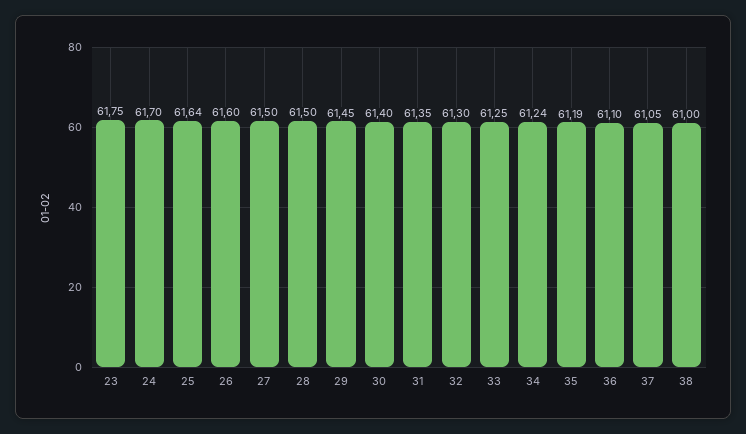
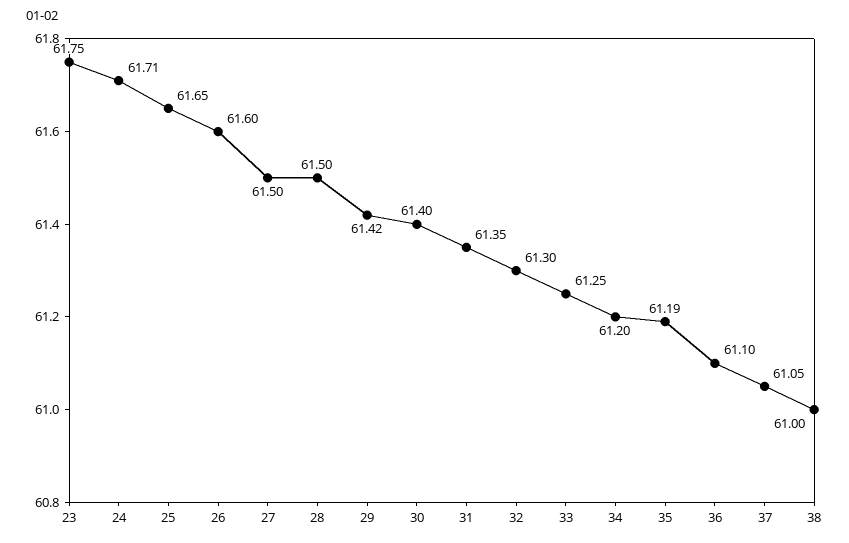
  {
    "23": 61.75,
-   "24": 61.7,
+   "24": 61.71,
-   "25": 61.64,
+   "25": 61.65,
    "26": 61.6,
    "27": 61.5,
    "28": 61.5,
-   "29": 61.45,
+   "29": 61.42,
    "30": 61.4,
    "31": 61.35,
    "32": 61.3,
    "33": 61.25,
-   "34": 61.24,
+   "34": 61.2,
    "35": 61.19,
    "36": 61.1,
    "37": 61.05,
    "38": 61
  }

